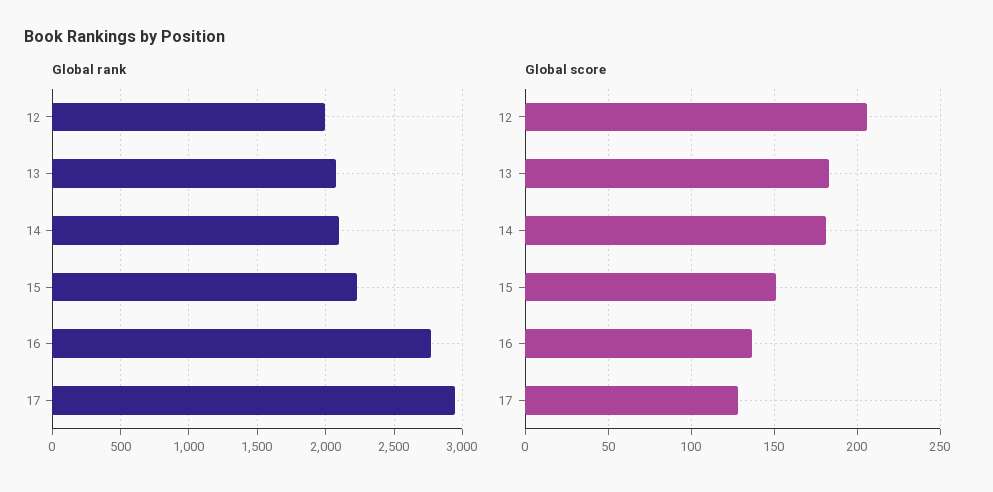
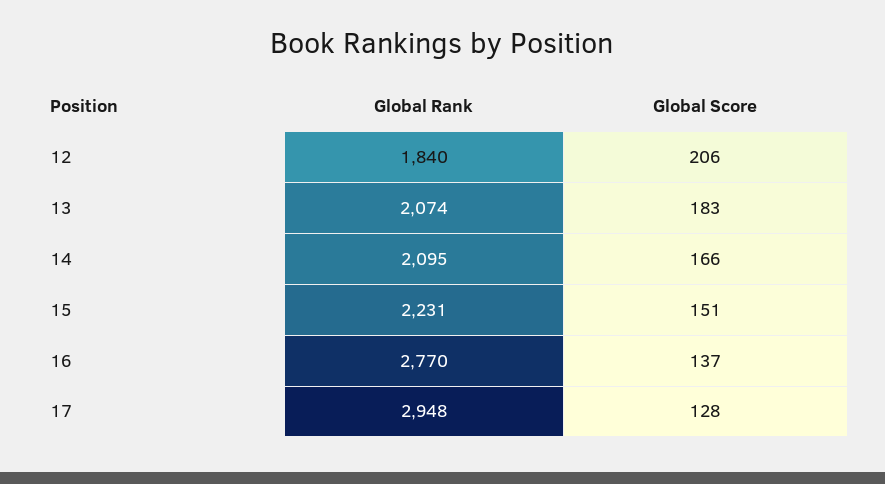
  {
    "Global rank": {
-     "12": 2000,
+     "12": 1840,
      "13": 2074,
      "14": 2095,
      "15": 2231,
      "16": 2770,
      "17": 2948
    },
    "Global score": {
      "12": 206,
      "13": 183,
-     "14": 180,
+     "14": 166,
      "15": 151,
      "16": 137,
      "17": 128
    }
  }

